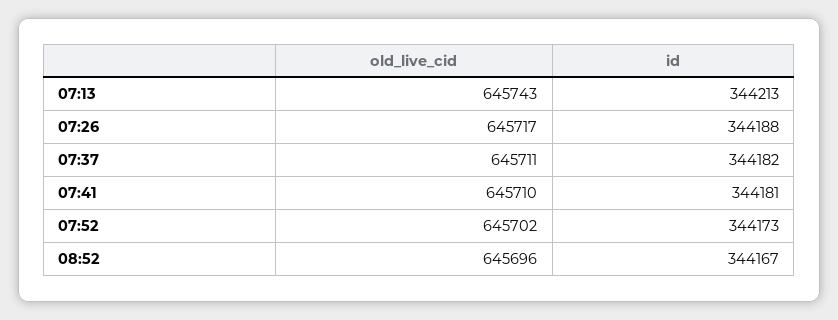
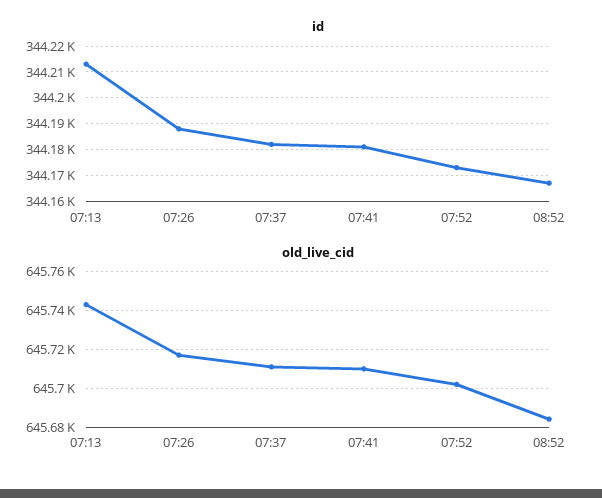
  {
    "old_live_cid": {
      "07:13": 645743,
      "07:26": 645717,
      "07:37": 645711,
      "07:41": 645710,
      "07:52": 645702,
-     "08:52": 645696
+     "08:52": 645685
    },
    "id": {
      "07:13": 344213,
      "07:26": 344188,
      "07:37": 344182,
      "07:41": 344181,
      "07:52": 344173,
      "08:52": 344167
    }
  }

